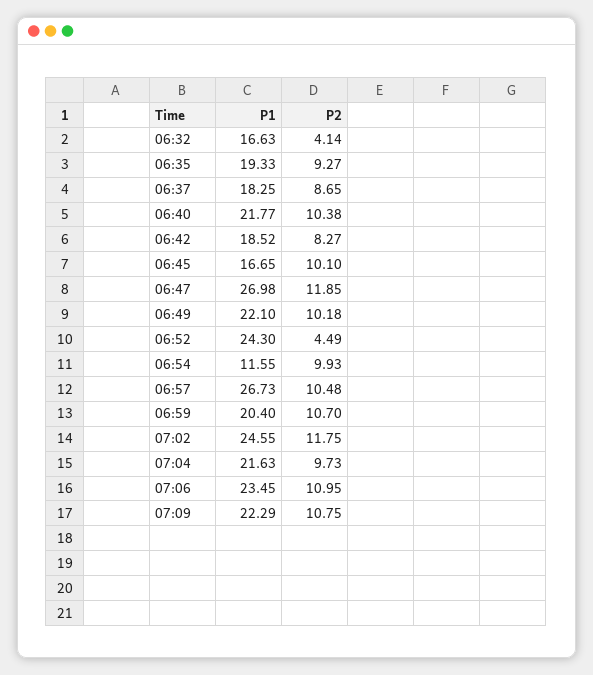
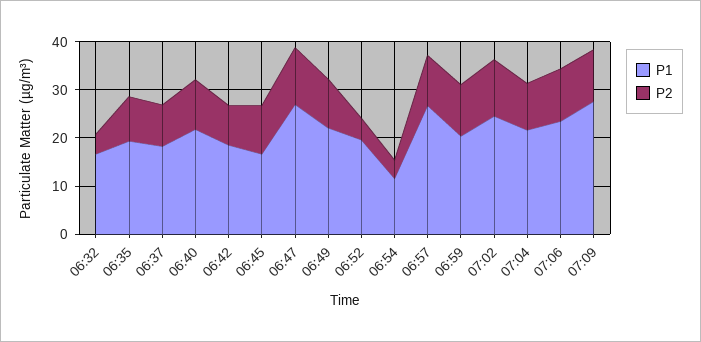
  {
    "P1": {
      "06:32": 16.63,
      "06:35": 19.33,
      "06:37": 18.25,
      "06:40": 21.77,
      "06:42": 18.52,
      "06:45": 16.65,
      "06:47": 26.98,
      "06:49": 22.1,
-     "06:52": 24.3,
+     "06:52": 20,
      "06:54": 11.55,
      "06:57": 26.73,
      "06:59": 20.4,
      "07:02": 24.55,
      "07:04": 21.63,
      "07:06": 23.45,
-     "07:09": 22.29
+     "07:09": 28
    },
    "P2": {
      "06:32": 4.14,
      "06:35": 9.27,
      "06:37": 8.65,
      "06:40": 10.38,
      "06:42": 8.27,
      "06:45": 10.1,
      "06:47": 11.85,
      "06:49": 10.18,
      "06:52": 4.49,
-     "06:54": 9.93,
+     "06:54": 4,
      "06:57": 10.48,
      "06:59": 10.7,
      "07:02": 11.75,
      "07:04": 9.73,
      "07:06": 10.95,
      "07:09": 10.75
    }
  }

